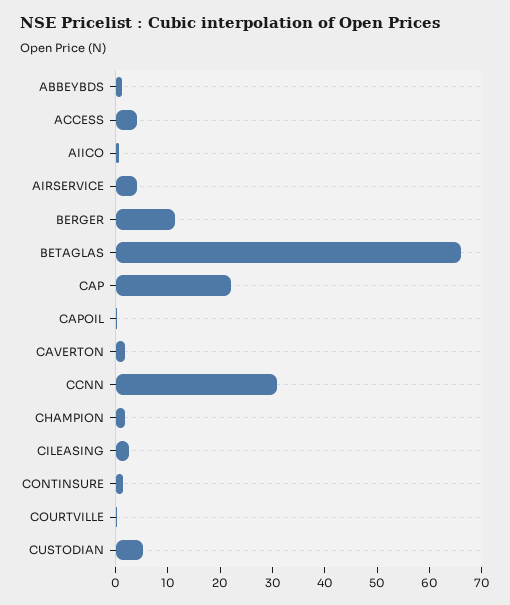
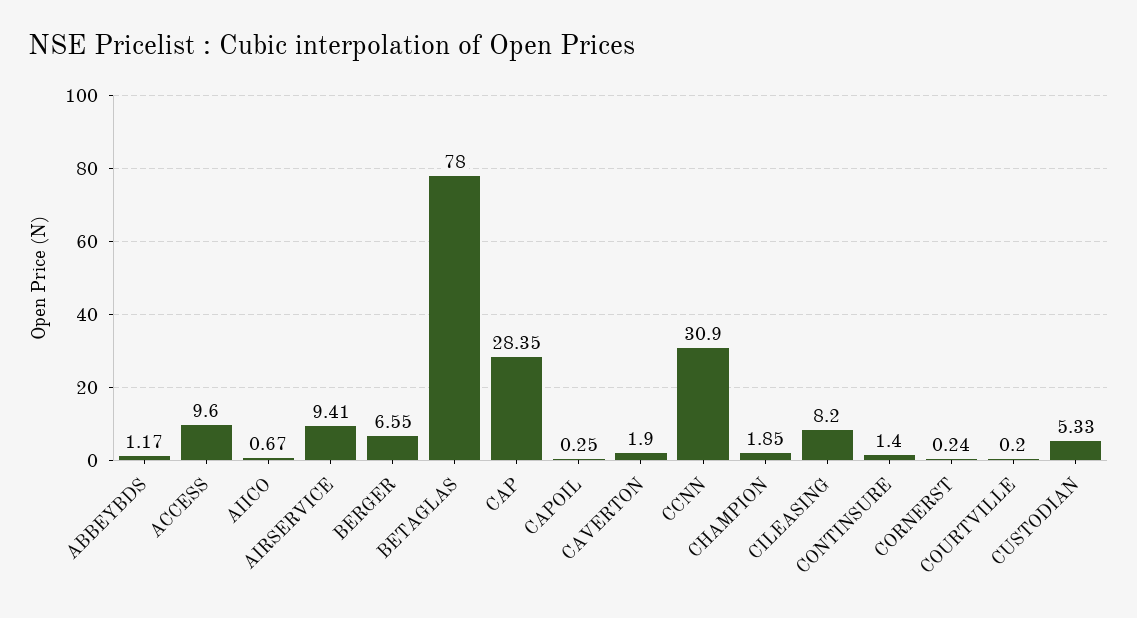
  {
    "ABBEYBDS": 1.17,
-   "ACCESS": 4,
+   "ACCESS": 9.6,
    "AIICO": 0.67,
-   "AIRSERVICE": 4,
+   "AIRSERVICE": 9.41,
-   "BERGER": 12,
+   "BERGER": 6.55,
-   "BETAGLAS": 66,
+   "BETAGLAS": 78,
-   "CAP": 22,
+   "CAP": 28.35,
    "CAPOIL": 0.25,
    "CAVERTON": 1.9,
    "CCNN": 30.9,
    "CHAMPION": 1.85,
-   "CILEASING": 2,
+   "CILEASING": 8.2,
    "CONTINSURE": 1.4,
    "COURTVILLE": 0.2,
-   "CUSTODIAN": 5.33
+   "CUSTODIAN": 5.33,
+   "CORNERST": 0.24
  }

